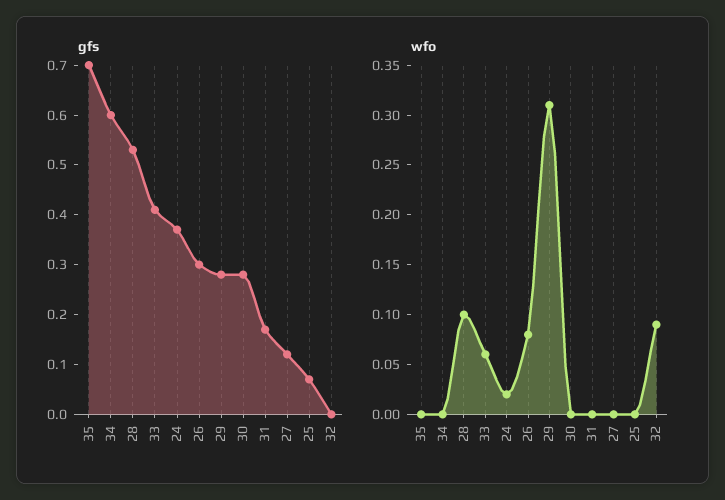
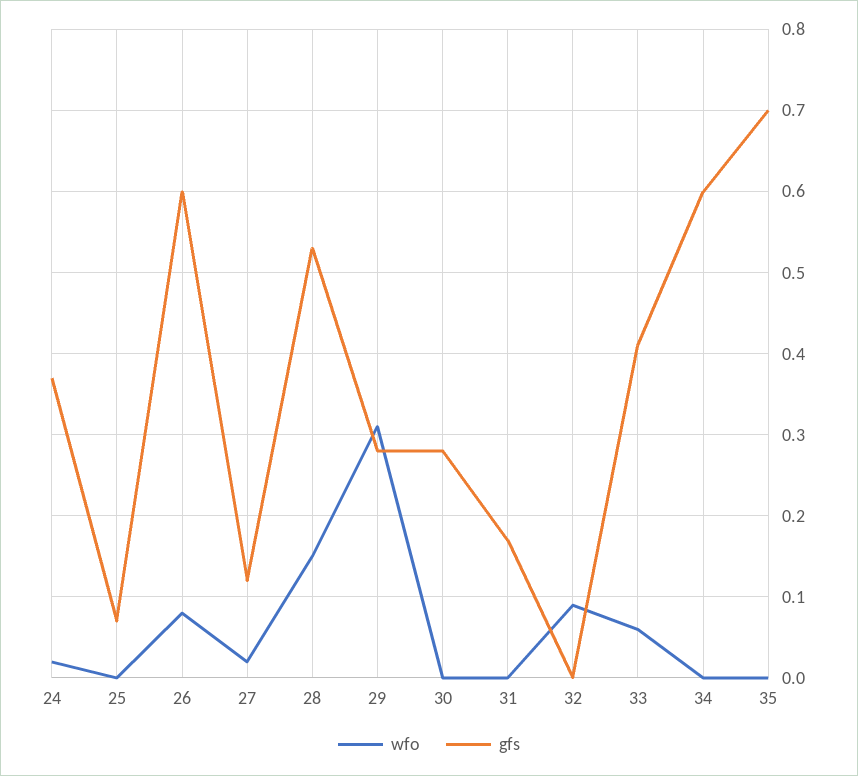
  {
    "gfs": {
      "35": 0.7,
      "34": 0.6,
      "28": 0.53,
      "33": 0.41,
      "24": 0.37,
-     "26": 0.3,
+     "26": 0.6,
      "29": 0.28,
      "30": 0.28,
      "31": 0.17,
      "27": 0.12,
      "25": 0.07,
      "32": 0
    },
    "wfo": {
      "35": 0,
      "34": 0,
-     "28": 0.1,
+     "28": 0.15,
      "33": 0.06,
      "24": 0.02,
      "26": 0.08,
      "29": 0.31,
      "30": 0,
      "31": 0,
-     "27": 0,
+     "27": 0.02,
      "25": 0,
      "32": 0.09
    }
  }

